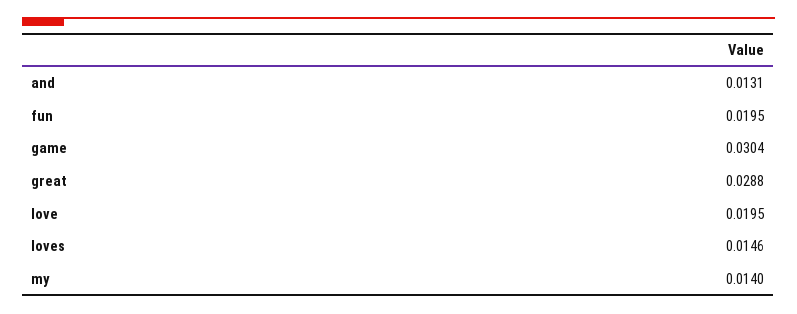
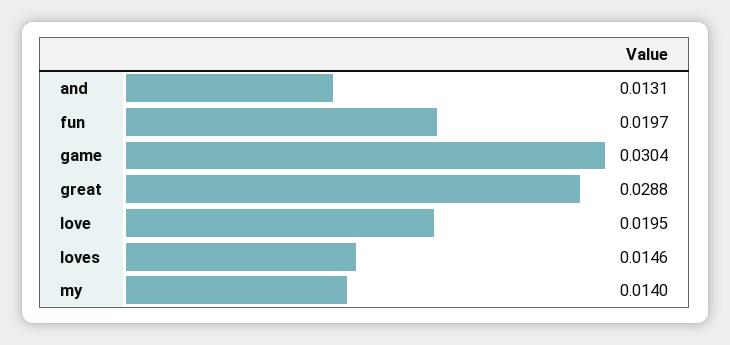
  {
    "and": 0.0131,
-   "fun": 0.0195,
+   "fun": 0.0197,
    "game": 0.0304,
    "great": 0.0288,
    "love": 0.0195,
    "loves": 0.0146,
    "my": 0.014
  }

